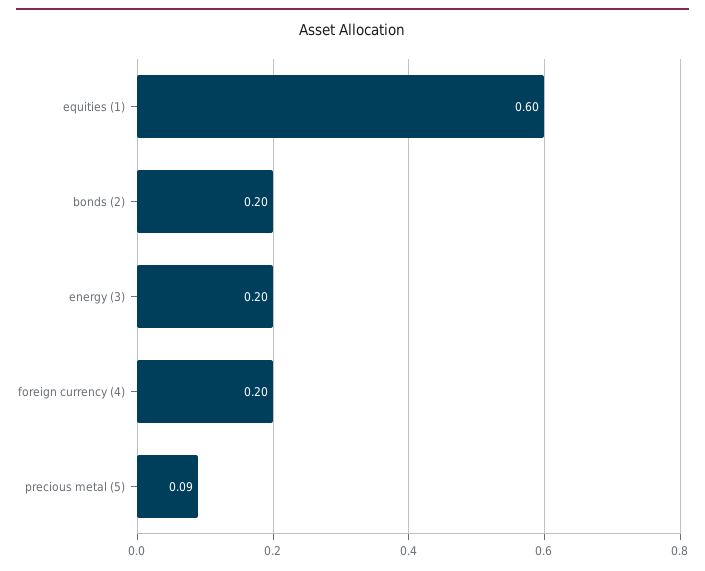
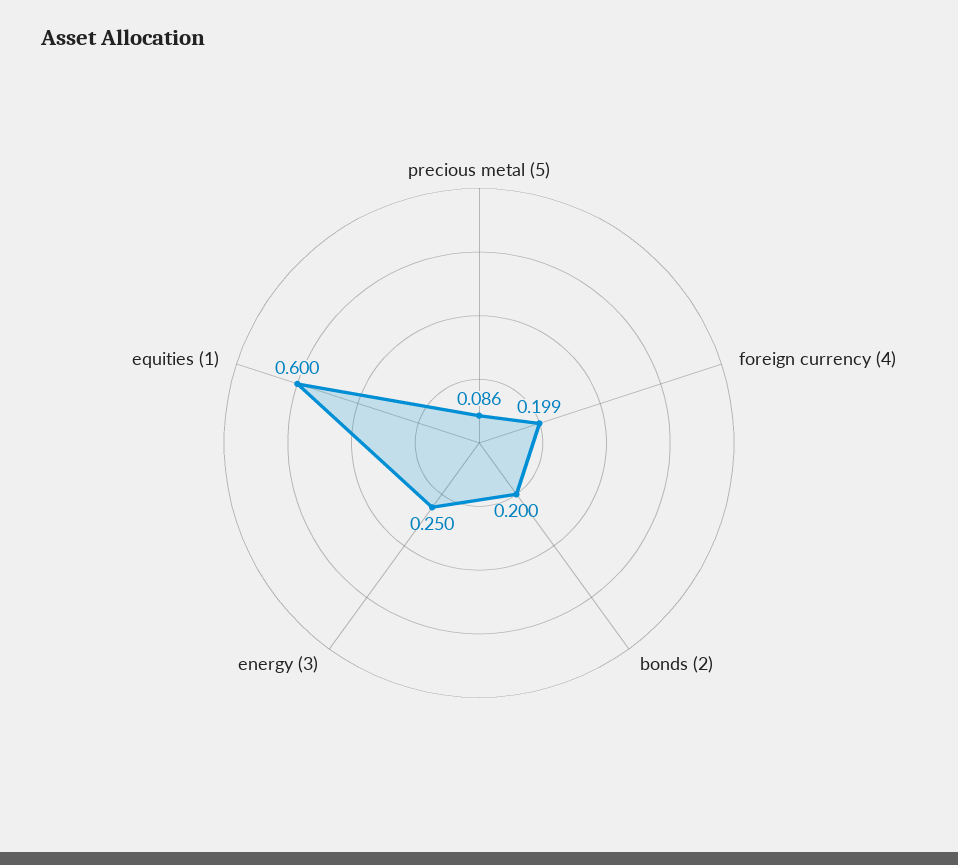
  {
    "equities (1)": 0.6,
    "bonds (2)": 0.2,
-   "energy (3)": 0.2,
+   "energy (3)": 0.25,
    "foreign currency (4)": 0.199,
    "precious metal (5)": 0.086
  }

